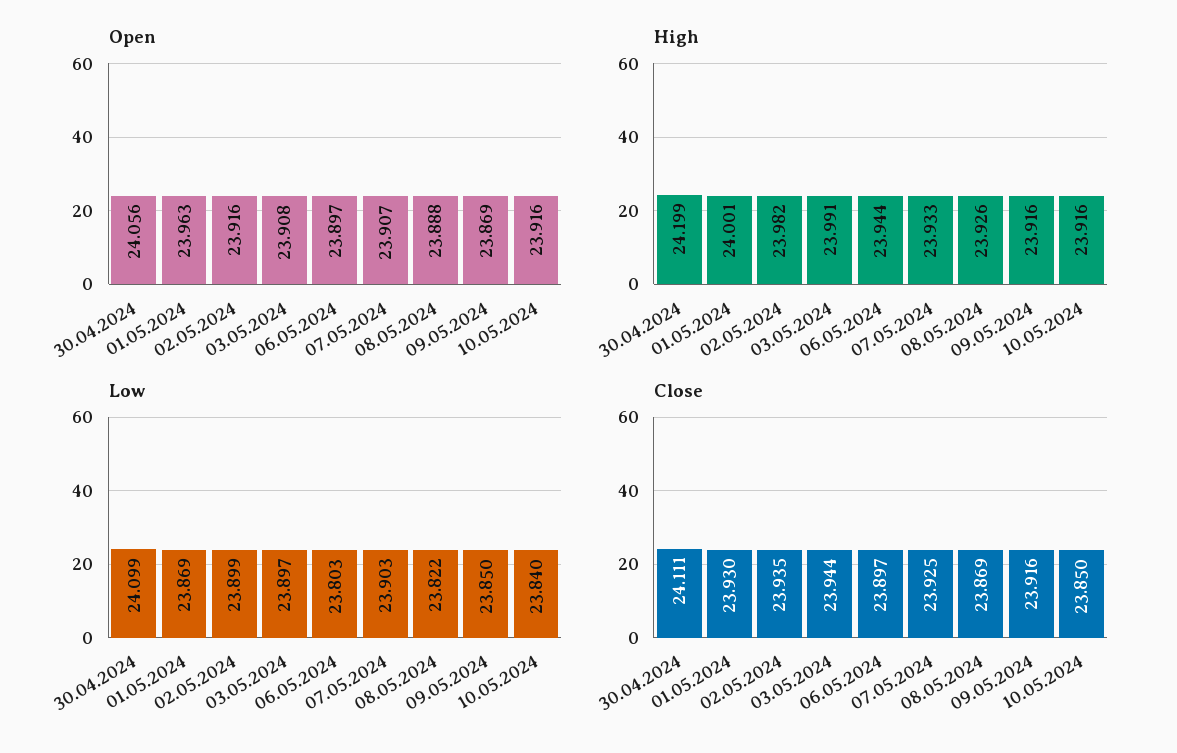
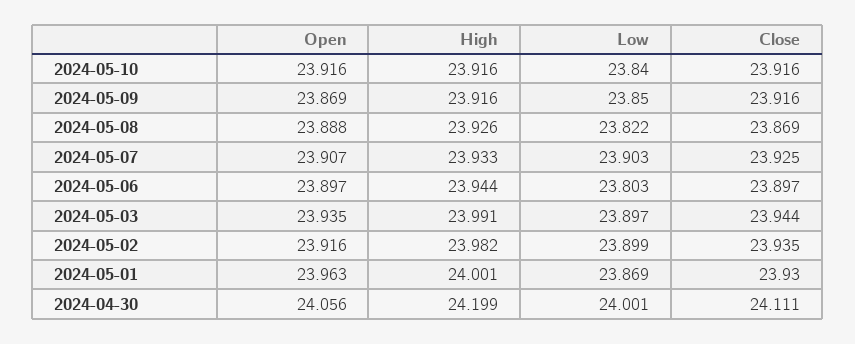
  {
    "Open": {
      "30.04.2024": 24.056,
      "01.05.2024": 23.963,
      "02.05.2024": 23.916,
-     "03.05.2024": 23.908,
+     "03.05.2024": 23.935,
      "06.05.2024": 23.897,
      "07.05.2024": 23.907,
      "08.05.2024": 23.888,
      "09.05.2024": 23.869,
      "10.05.2024": 23.916
    },
    "High": {
      "30.04.2024": 24.199,
      "01.05.2024": 24.001,
      "02.05.2024": 23.982,
      "03.05.2024": 23.991,
      "06.05.2024": 23.944,
      "07.05.2024": 23.933,
      "08.05.2024": 23.926,
      "09.05.2024": 23.916,
      "10.05.2024": 23.916
    },
    "Low": {
-     "30.04.2024": 24.099,
+     "30.04.2024": 24.001,
      "01.05.2024": 23.869,
      "02.05.2024": 23.899,
      "03.05.2024": 23.897,
      "06.05.2024": 23.803,
      "07.05.2024": 23.903,
      "08.05.2024": 23.822,
      "09.05.2024": 23.85,
      "10.05.2024": 23.84
    },
    "Close": {
      "30.04.2024": 24.111,
      "01.05.2024": 23.93,
      "02.05.2024": 23.935,
      "03.05.2024": 23.944,
      "06.05.2024": 23.897,
      "07.05.2024": 23.925,
      "08.05.2024": 23.869,
      "09.05.2024": 23.916,
-     "10.05.2024": 23.85
+     "10.05.2024": 23.916
    }
  }

